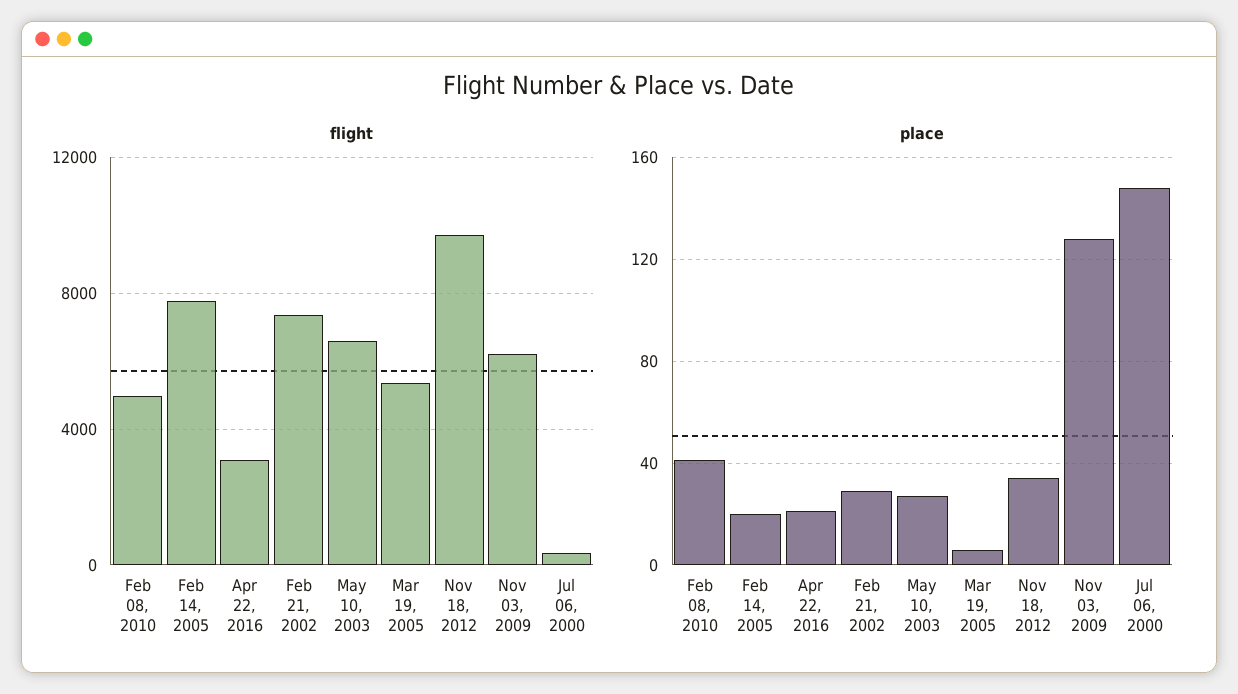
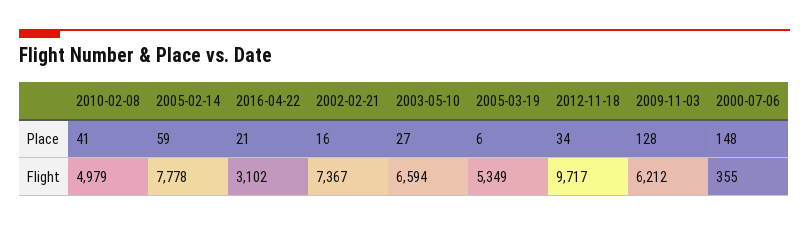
  {
    "flight": {
      "Feb 08, 2010": 4979,
      "Feb 14, 2005": 7778,
      "Apr 22, 2016": 3102,
      "Feb 21, 2002": 7367,
      "May 10, 2003": 6594,
      "Mar 19, 2005": 5349,
      "Nov 18, 2012": 9717,
      "Nov 03, 2009": 6212,
      "Jul 06, 2000": 355
    },
    "place": {
      "Feb 08, 2010": 41,
-     "Feb 14, 2005": 20,
+     "Feb 14, 2005": 59,
      "Apr 22, 2016": 21,
-     "Feb 21, 2002": 30,
+     "Feb 21, 2002": 16,
      "May 10, 2003": 27,
      "Mar 19, 2005": 6,
      "Nov 18, 2012": 34,
      "Nov 03, 2009": 128,
      "Jul 06, 2000": 148
    }
  }

